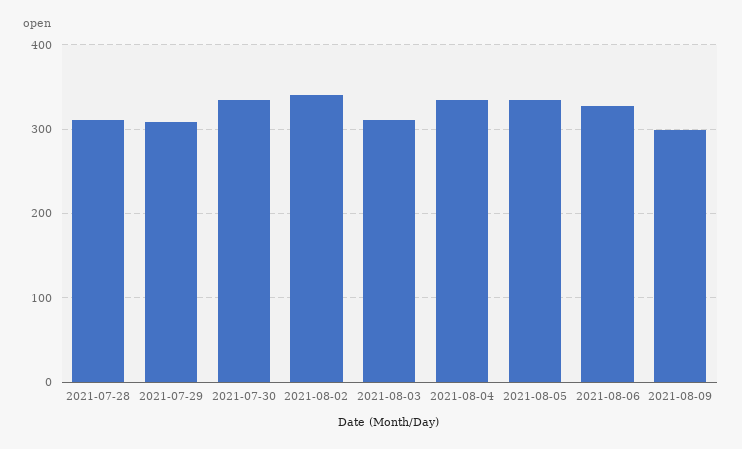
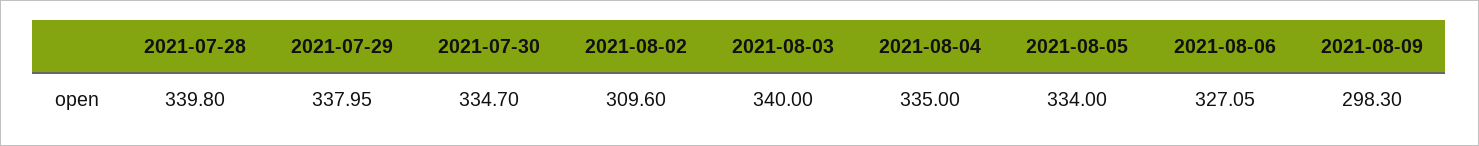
  {
-   "2021-07-28": 310,
+   "2021-07-28": 339.8,
-   "2021-07-29": 310,
+   "2021-07-29": 337.95,
    "2021-07-30": 334.7,
-   "2021-08-02": 340,
+   "2021-08-02": 309.6,
-   "2021-08-03": 310,
+   "2021-08-03": 340,
    "2021-08-04": 335,
    "2021-08-05": 334,
    "2021-08-06": 327.05,
    "2021-08-09": 298.3
  }

